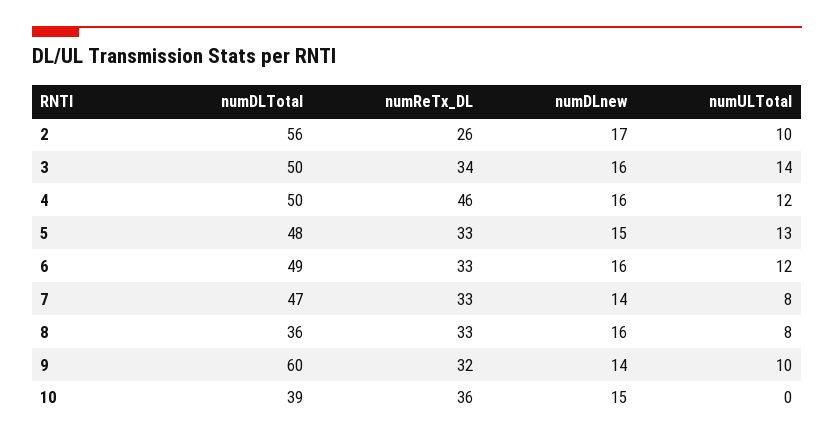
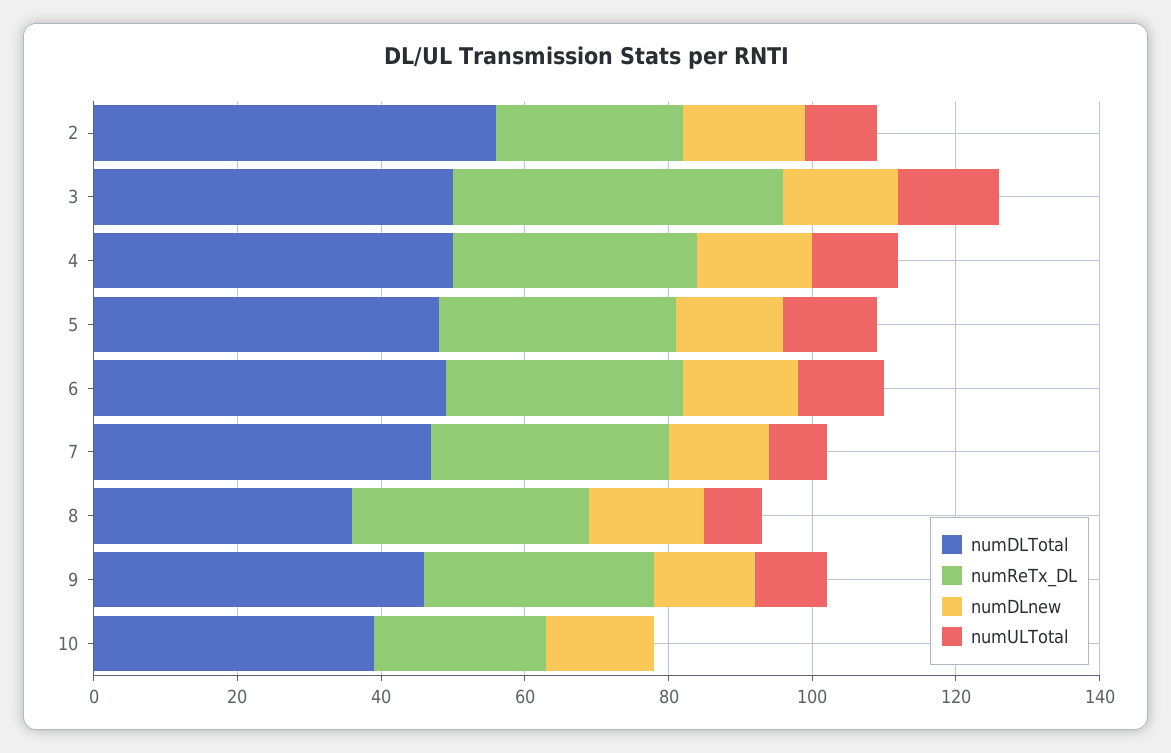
  {
    "numDLTotal": {
      "2": 56,
      "3": 50,
      "4": 50,
      "5": 48,
      "6": 49,
      "7": 47,
      "8": 36,
-     "9": 60,
+     "9": 45,
      "10": 39
    },
    "numReTx_DL": {
      "2": 26,
-     "3": 34,
+     "3": 45,
-     "4": 46,
+     "4": 35,
      "5": 33,
      "6": 33,
      "7": 33,
      "8": 33,
      "9": 32,
-     "10": 36
+     "10": 25
    },
    "numDLnew": {
      "2": 17,
      "3": 16,
      "4": 16,
      "5": 15,
      "6": 16,
      "7": 14,
      "8": 16,
      "9": 14,
      "10": 15
    },
    "numULTotal": {
      "2": 10,
      "3": 14,
      "4": 12,
      "5": 13,
      "6": 12,
      "7": 8,
      "8": 8,
      "9": 10,
      "10": 0
    }
  }

